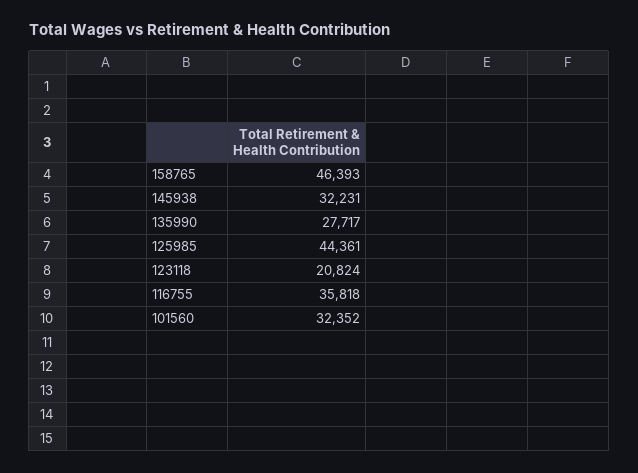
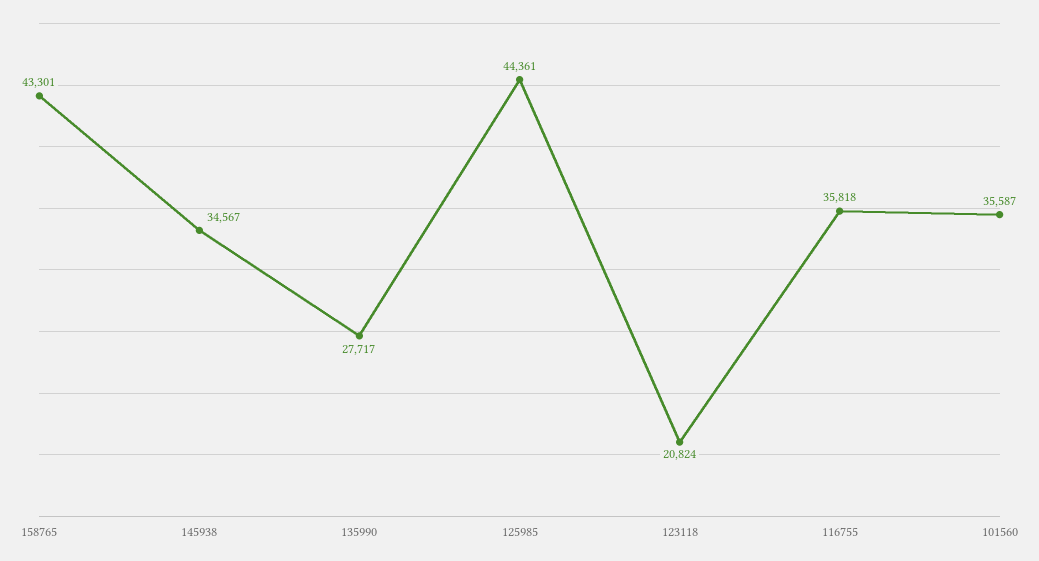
  {
-   "158765": 46393,
+   "158765": 43301,
-   "145938": 32231,
+   "145938": 34567,
    "135990": 27717,
    "125985": 44361,
    "123118": 20824,
    "116755": 35818,
-   "101560": 32352
+   "101560": 35587
  }

